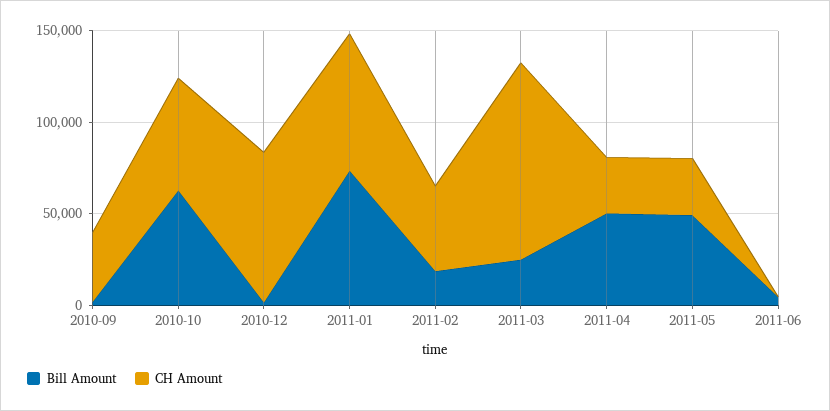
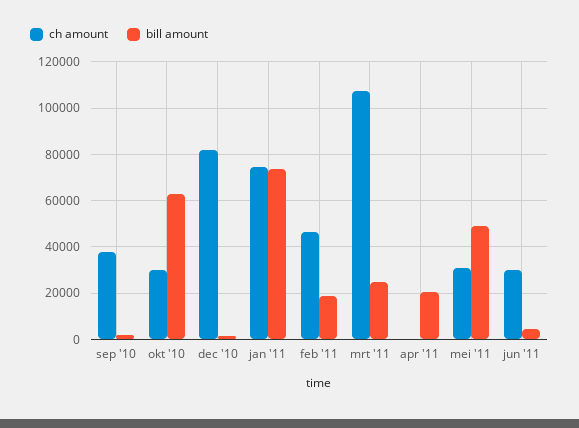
  {
    "Bill Amount": {
      "2010-09": 0,
      "2010-10": 65000,
      "2010-12": 0,
      "2011-01": 75000,
      "2011-02": 20000,
      "2011-03": 25000,
-     "2011-04": 50000,
+     "2011-04": 20000,
      "2011-05": 50000,
      "2011-06": 5000
    },
    "CH Amount": {
      "2010-09": 40000,
-     "2010-10": 60000,
+     "2010-10": 30000,
      "2010-12": 80000,
      "2011-01": 75000,
      "2011-02": 45000,
      "2011-03": 105000,
-     "2011-04": 30000,
+     "2011-04": 0,
      "2011-05": 30000,
-     "2011-06": 0
+     "2011-06": 30000
    }
  }

